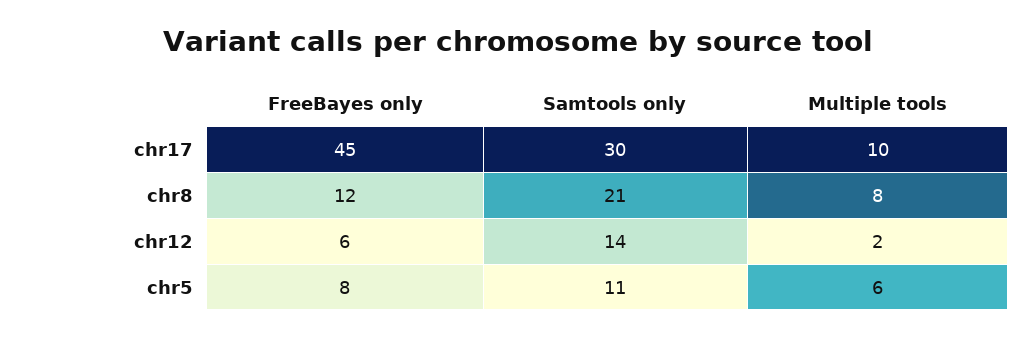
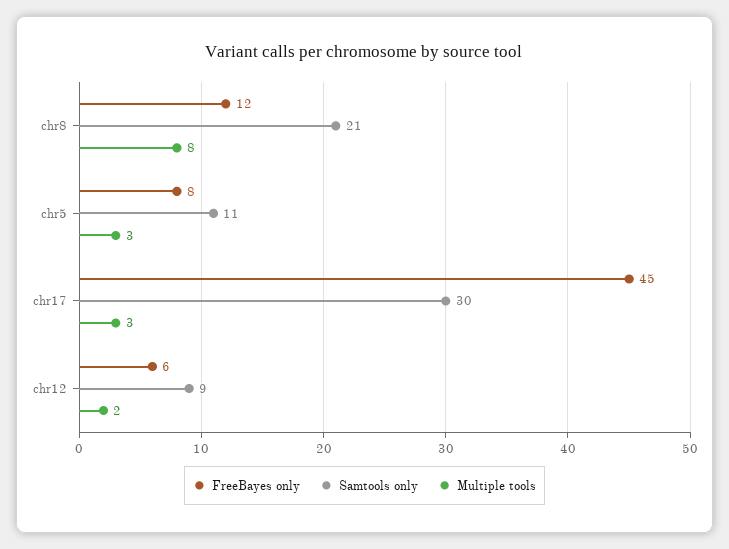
  {
    "FreeBayes only": {
      "chr17": 45,
      "chr8": 12,
      "chr12": 6,
      "chr5": 8
    },
    "Samtools only": {
      "chr17": 30,
      "chr8": 21,
-     "chr12": 14,
+     "chr12": 9,
      "chr5": 11
    },
    "Multiple tools": {
-     "chr17": 10,
+     "chr17": 3,
      "chr8": 8,
      "chr12": 2,
-     "chr5": 6
+     "chr5": 3
    }
  }

